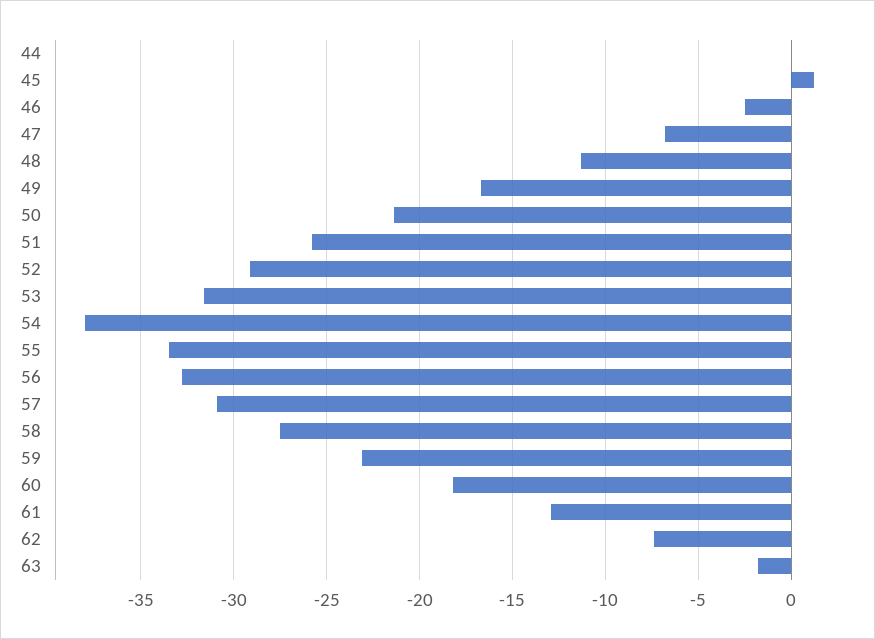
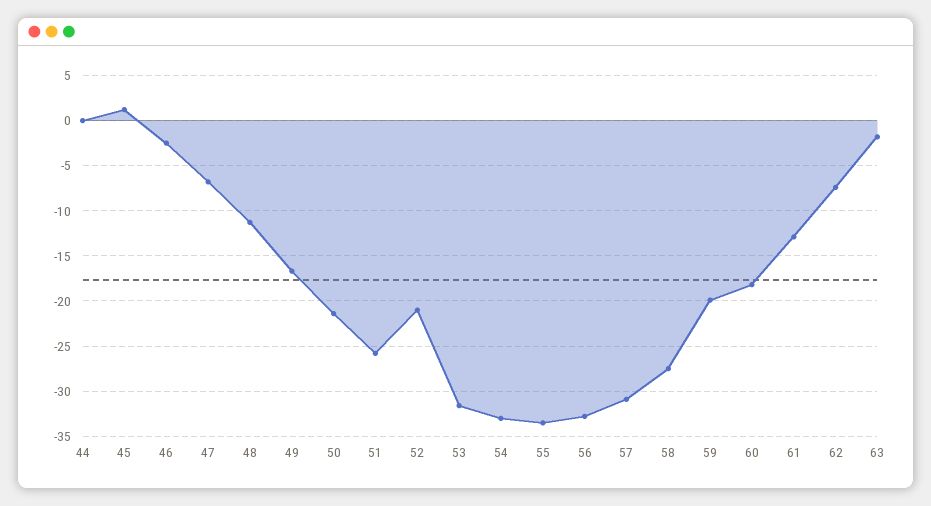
  {
    "44": 0,
    "45": 1,
    "46": -2.5,
    "47": -7,
    "48": -11.5,
    "49": -16.5,
    "50": -21.5,
    "51": -26,
-   "52": -29,
+   "52": -21,
    "53": -31.5,
-   "54": -38,
+   "54": -33,
    "55": -33.5,
    "56": -33,
    "57": -31,
    "58": -27.5,
-   "59": -23,
+   "59": -20,
    "60": -18,
    "61": -13,
    "62": -7.5,
    "63": -2
  }

